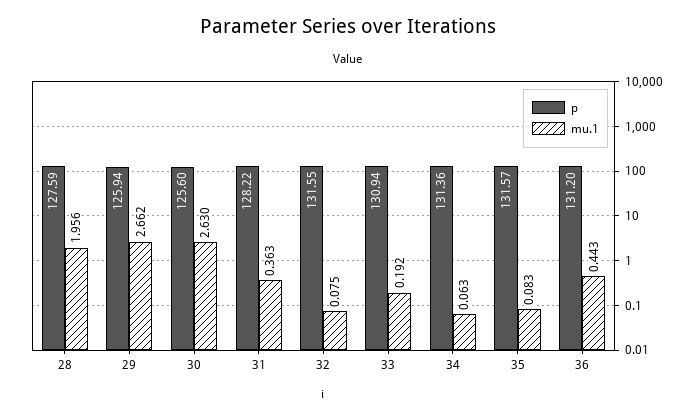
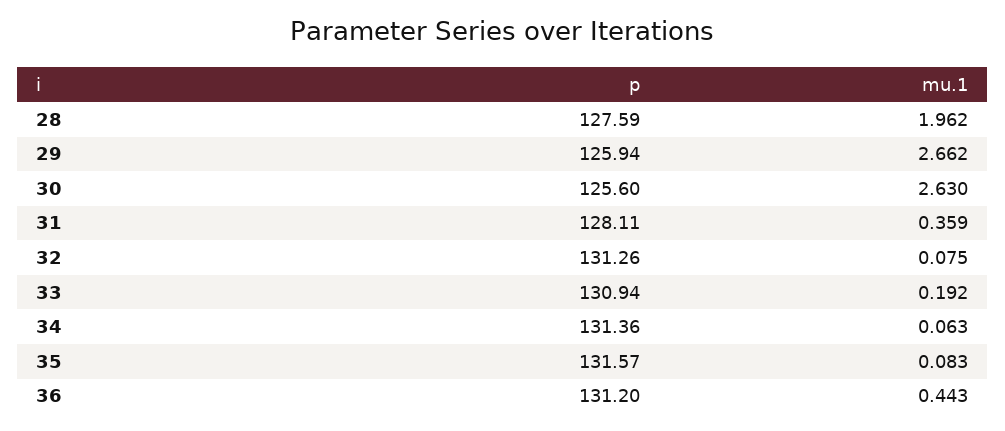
  {
    "p": {
      "28": 127.59,
      "29": 125.94,
      "30": 125.6,
-     "31": 128.22,
+     "31": 128.11,
-     "32": 131.55,
+     "32": 131.26,
      "33": 130.94,
      "34": 131.36,
      "35": 131.57,
      "36": 131.2
    },
    "mu.1": {
-     "28": 1.956,
+     "28": 1.962,
      "29": 2.662,
      "30": 2.63,
-     "31": 0.363,
+     "31": 0.359,
      "32": 0.075,
      "33": 0.192,
      "34": 0.063,
      "35": 0.083,
      "36": 0.443
    }
  }

